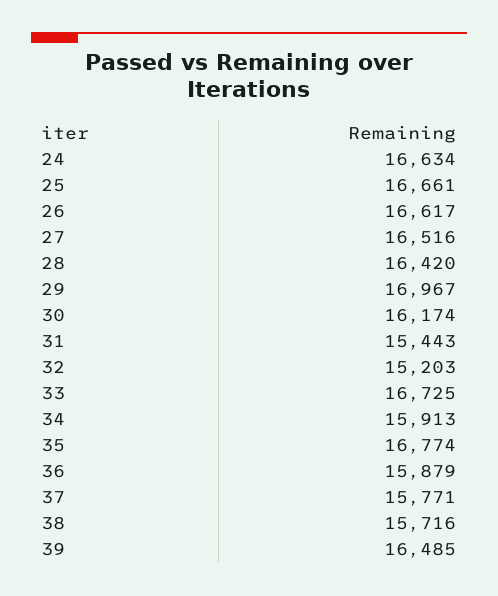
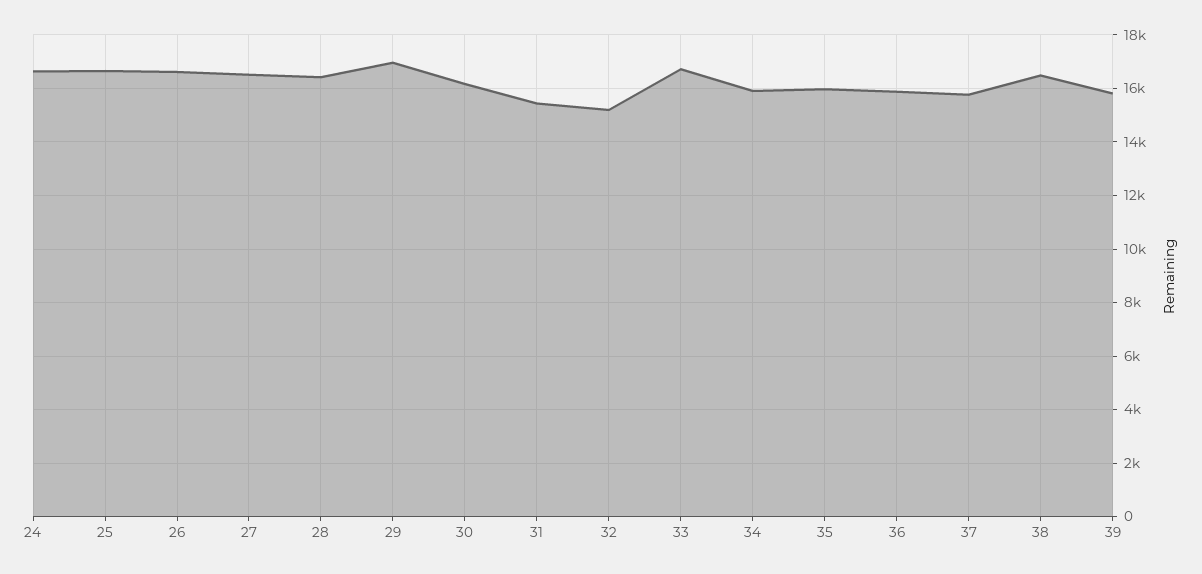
  {
    "24": 16634,
    "25": 16661,
    "26": 16617,
    "27": 16516,
    "28": 16420,
    "29": 16967,
    "30": 16174,
    "31": 15443,
    "32": 15203,
    "33": 16725,
    "34": 15913,
-   "35": 16774,
+   "35": 16000,
    "36": 15879,
    "37": 15771,
-   "38": 15716,
+   "38": 16500,
-   "39": 16485
+   "39": 15750
  }

